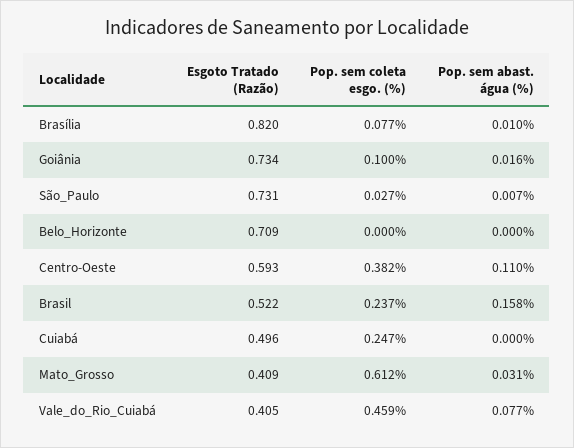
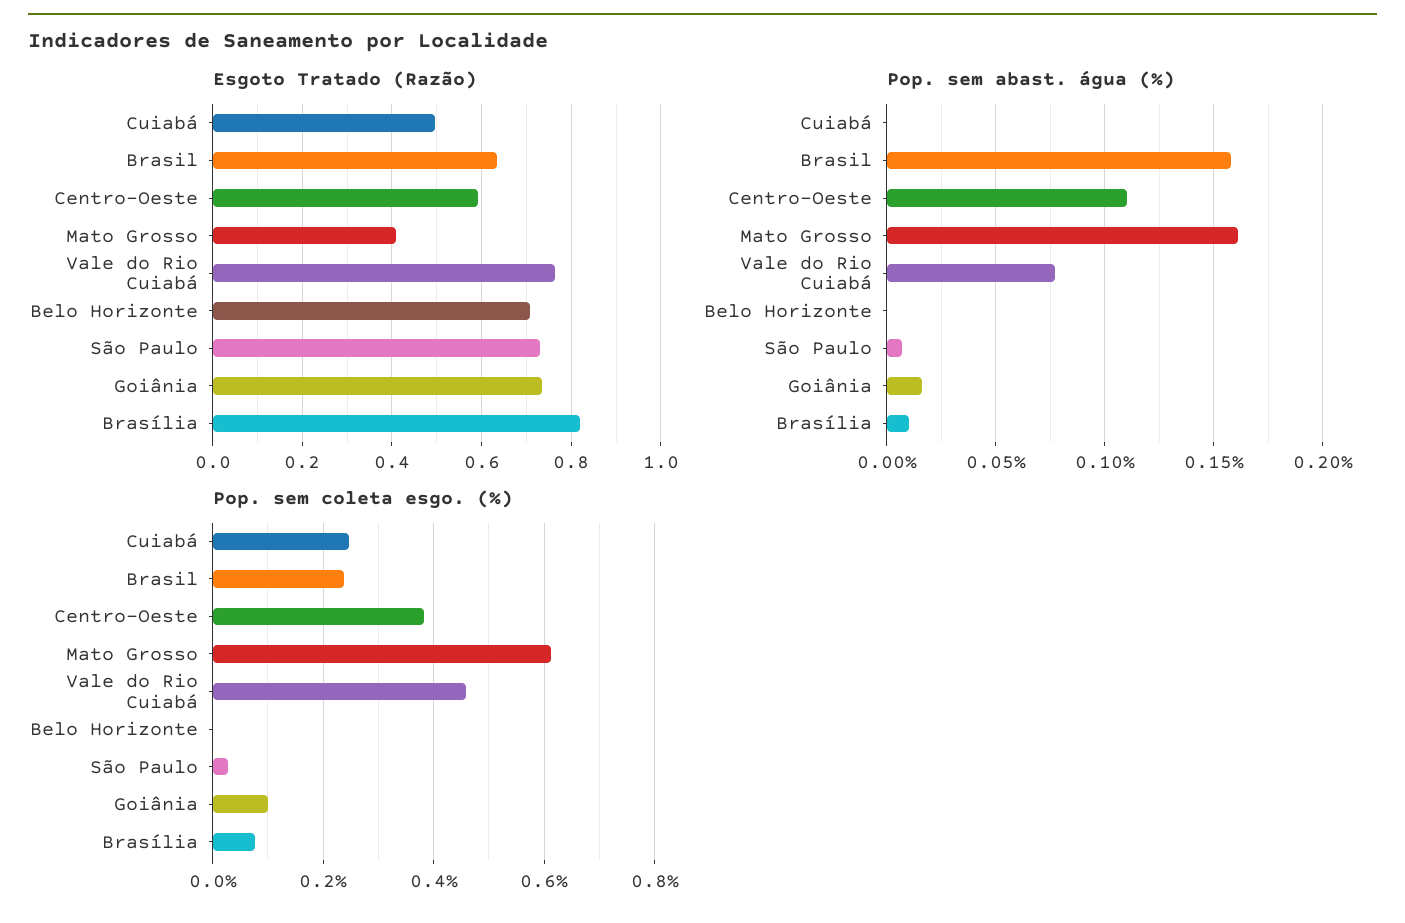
  {
    "Esgoto Tratado (Razão)": {
      "Brasília": 0.82,
      "Goiânia": 0.734,
      "São_Paulo": 0.731,
      "Belo_Horizonte": 0.709,
      "Centro-Oeste": 0.593,
-     "Brasil": 0.522,
+     "Brasil": 0.64,
      "Cuiabá": 0.496,
      "Mato_Grosso": 0.409,
-     "Vale_do_Rio_Cuiabá": 0.405
+     "Vale_do_Rio_Cuiabá": 0.76
    },
    "Pop. sem coleta esgo. (%)": {
      "Brasília": 0.077,
      "Goiânia": 0.1,
      "São_Paulo": 0.027,
      "Belo_Horizonte": 0,
      "Centro-Oeste": 0.382,
      "Brasil": 0.237,
      "Cuiabá": 0.247,
      "Mato_Grosso": 0.612,
      "Vale_do_Rio_Cuiabá": 0.459
    },
    "Pop. sem abast. água (%)": {
      "Brasília": 0.01,
      "Goiânia": 0.016,
      "São_Paulo": 0.007,
      "Belo_Horizonte": 0,
      "Centro-Oeste": 0.11,
      "Brasil": 0.158,
      "Cuiabá": 0,
-     "Mato_Grosso": 0.031,
+     "Mato_Grosso": 0.16,
      "Vale_do_Rio_Cuiabá": 0.077
    }
  }

